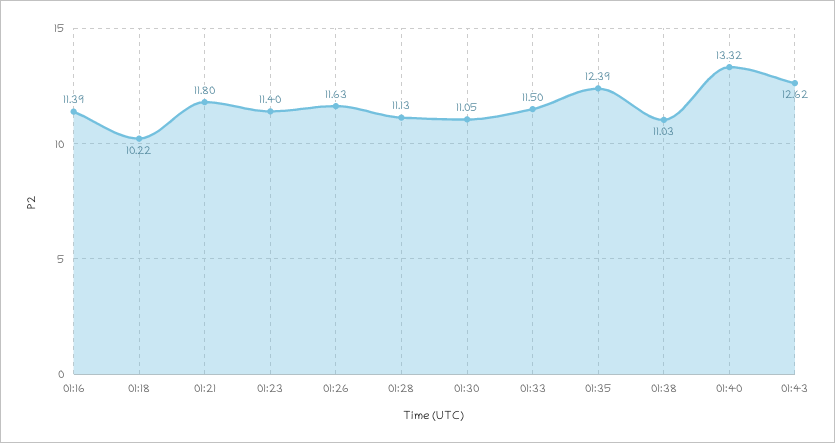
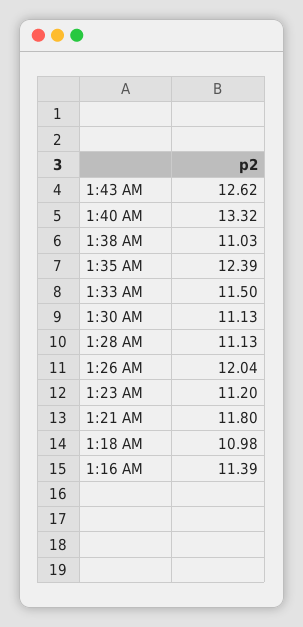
  {
    "01:16": 11.39,
-   "01:18": 10.22,
+   "01:18": 10.98,
    "01:21": 11.8,
-   "01:23": 11.4,
+   "01:23": 11.2,
-   "01:26": 11.63,
+   "01:26": 12.04,
    "01:28": 11.13,
-   "01:30": 11.05,
+   "01:30": 11.13,
    "01:33": 11.5,
    "01:35": 12.39,
    "01:38": 11.03,
    "01:40": 13.32,
    "01:43": 12.62
  }

